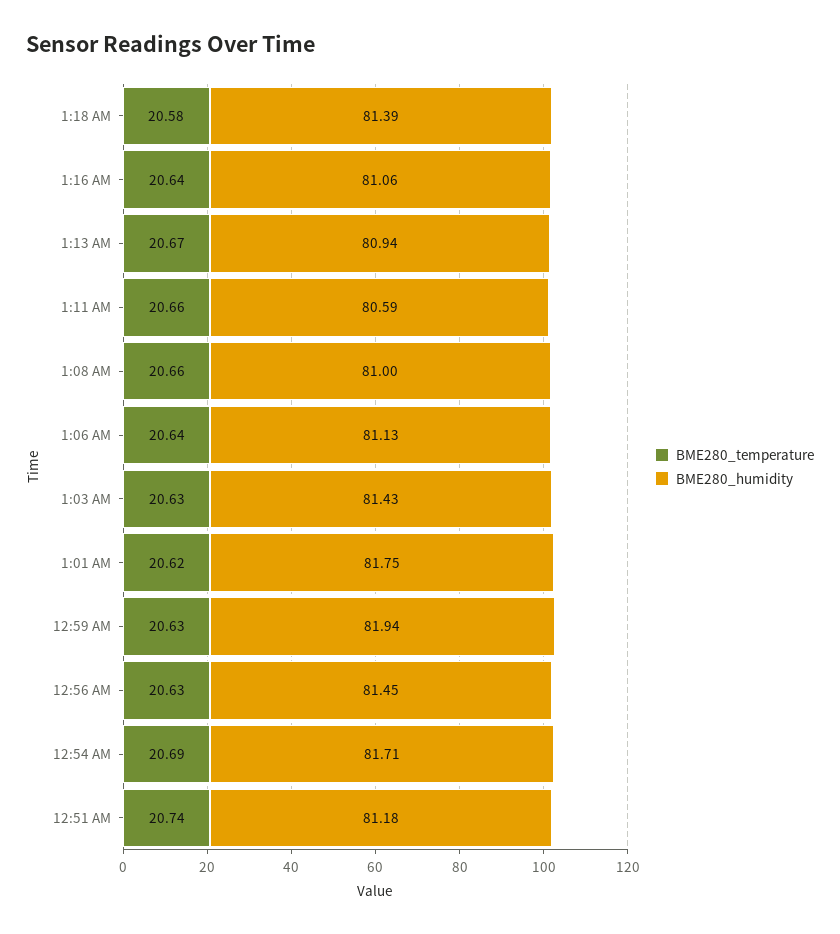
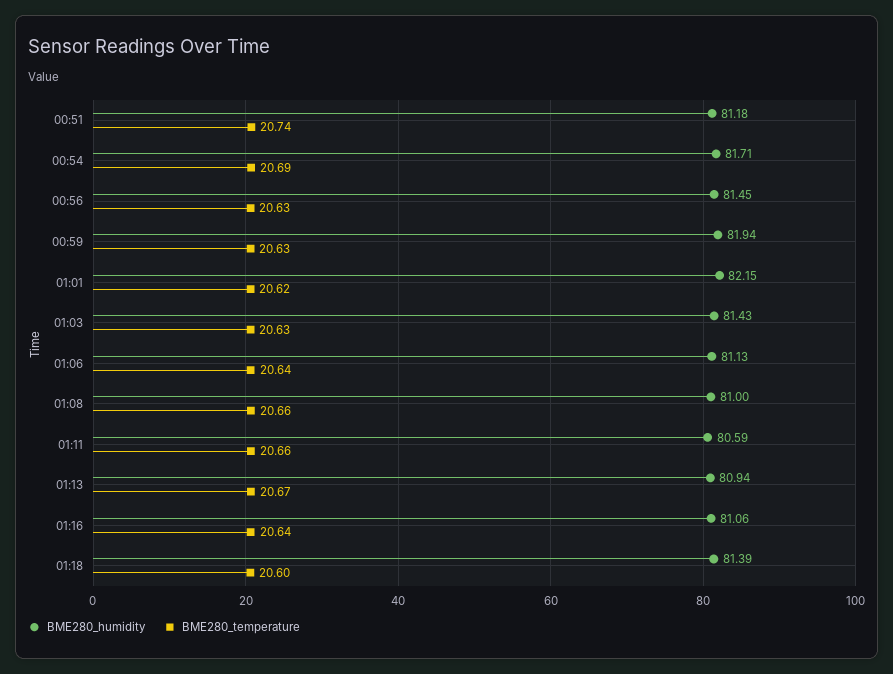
  {
    "BME280_temperature": {
-     "1:18 AM": 20.58,
+     "1:18 AM": 20.6,
      "1:16 AM": 20.64,
      "1:13 AM": 20.67,
      "1:11 AM": 20.66,
      "1:08 AM": 20.66,
      "1:06 AM": 20.64,
      "1:03 AM": 20.63,
      "1:01 AM": 20.62,
      "12:59 AM": 20.63,
      "12:56 AM": 20.63,
      "12:54 AM": 20.69,
      "12:51 AM": 20.74
    },
    "BME280_humidity": {
      "1:18 AM": 81.39,
      "1:16 AM": 81.06,
      "1:13 AM": 80.94,
      "1:11 AM": 80.59,
      "1:08 AM": 81,
      "1:06 AM": 81.13,
      "1:03 AM": 81.43,
-     "1:01 AM": 81.75,
+     "1:01 AM": 82.15,
      "12:59 AM": 81.94,
      "12:56 AM": 81.45,
      "12:54 AM": 81.71,
      "12:51 AM": 81.18
    }
  }

